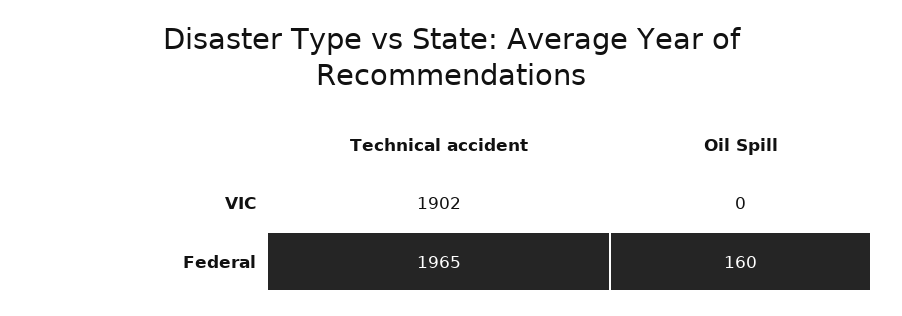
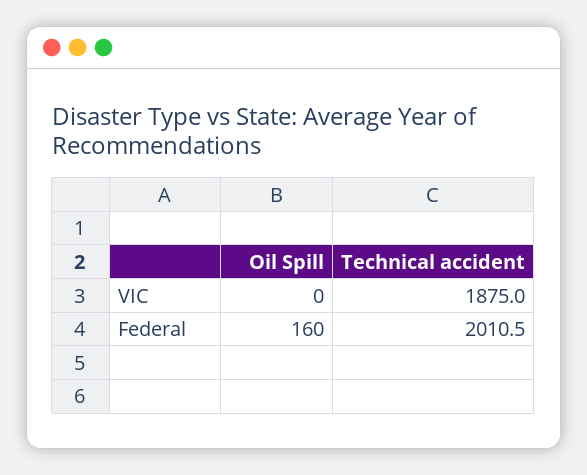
  {
    "Technical accident": {
-     "VIC": 1902,
+     "VIC": 1875,
-     "Federal": 1965
+     "Federal": 2010.5
    },
    "Oil Spill": {
      "VIC": 0,
      "Federal": 160
    }
  }

